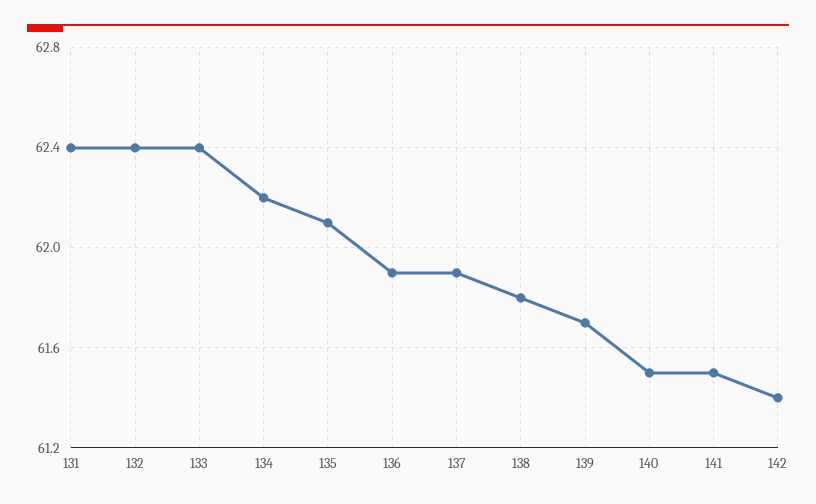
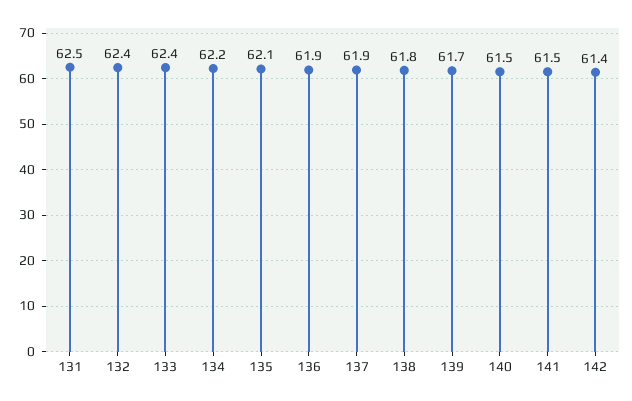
  {
-   "131": 62.4,
+   "131": 62.5,
    "132": 62.4,
    "133": 62.4,
    "134": 62.2,
    "135": 62.1,
    "136": 61.9,
    "137": 61.9,
    "138": 61.8,
    "139": 61.7,
    "140": 61.5,
    "141": 61.5,
    "142": 61.4
  }

